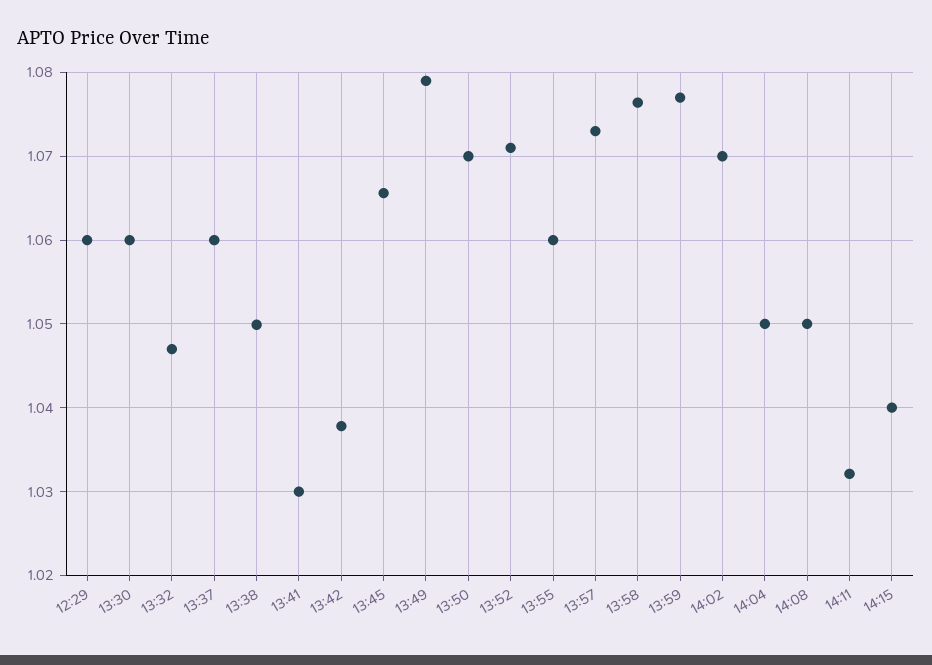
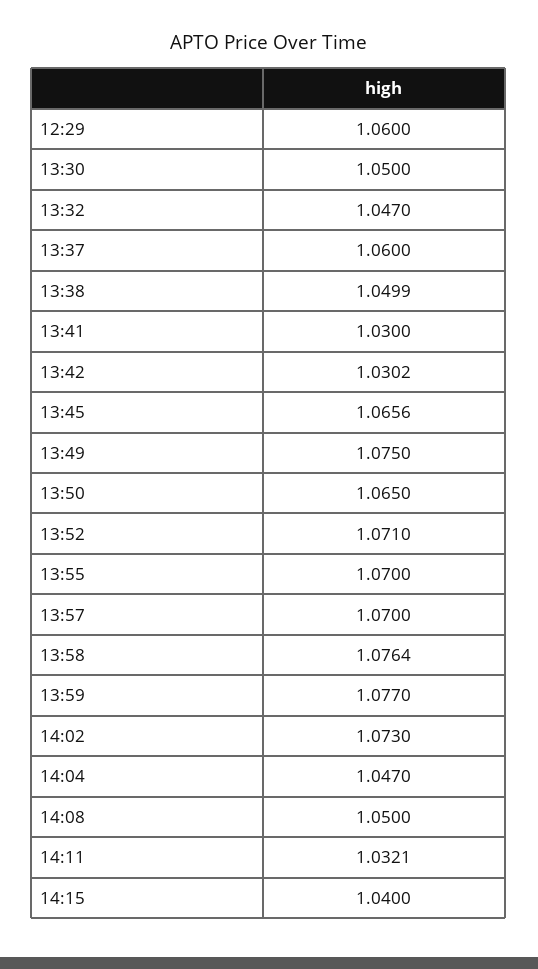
  {
    "12:29": 1.06,
-   "13:30": 1.06,
+   "13:30": 1.05,
    "13:32": 1.047,
    "13:37": 1.06,
    "13:38": 1.0499,
    "13:41": 1.03,
-   "13:42": 1.038,
+   "13:42": 1.0302,
    "13:45": 1.0656,
-   "13:49": 1.079,
+   "13:49": 1.075,
-   "13:50": 1.07,
+   "13:50": 1.065,
    "13:52": 1.071,
-   "13:55": 1.06,
+   "13:55": 1.07,
-   "13:57": 1.073,
+   "13:57": 1.07,
    "13:58": 1.0764,
    "13:59": 1.077,
-   "14:02": 1.07,
+   "14:02": 1.073,
-   "14:04": 1.05,
+   "14:04": 1.047,
    "14:08": 1.05,
    "14:11": 1.0321,
    "14:15": 1.04
  }

